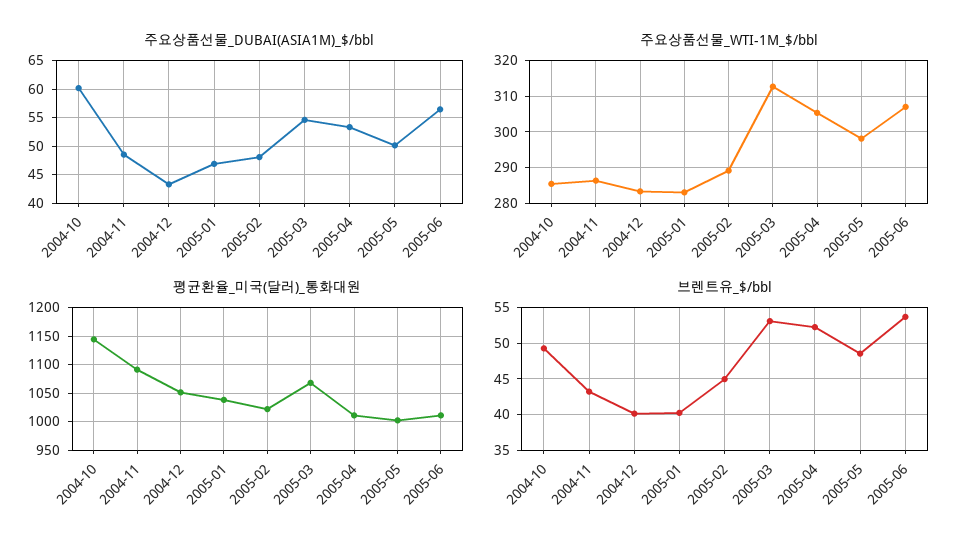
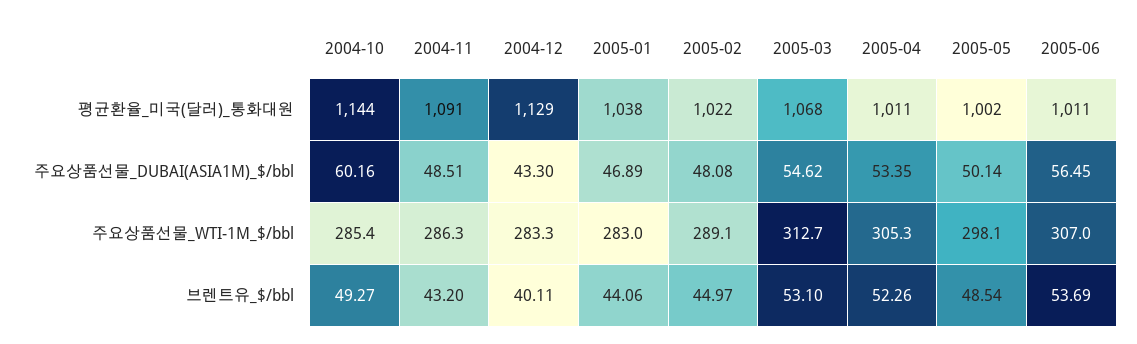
  {
    "주요상품선물_DUBAI(ASIA1M)_$/bbl": {
      "2004-10": 60.16,
      "2004-11": 48.51,
      "2004-12": 43.3,
      "2005-01": 46.89,
      "2005-02": 48.08,
      "2005-03": 54.62,
      "2005-04": 53.35,
      "2005-05": 50.14,
      "2005-06": 56.45
    },
    "주요상품선물_WTI-1M_$/bbl": {
      "2004-10": 285.4,
      "2004-11": 286.3,
      "2004-12": 283.3,
      "2005-01": 283,
      "2005-02": 289.1,
      "2005-03": 312.7,
      "2005-04": 305.3,
      "2005-05": 298.1,
      "2005-06": 307
    },
    "평균환율_미국(달러)_통화대원": {
      "2004-10": 1144,
      "2004-11": 1091,
-     "2004-12": 1050,
+     "2004-12": 1129,
      "2005-01": 1038,
      "2005-02": 1022,
      "2005-03": 1068,
      "2005-04": 1011,
      "2005-05": 1002,
      "2005-06": 1011
    },
    "브렌트유_$/bbl": {
      "2004-10": 49.27,
      "2004-11": 43.2,
      "2004-12": 40.11,
-     "2005-01": 40,
+     "2005-01": 44.06,
      "2005-02": 44.97,
      "2005-03": 53.1,
      "2005-04": 52.26,
      "2005-05": 48.54,
      "2005-06": 53.69
    }
  }

